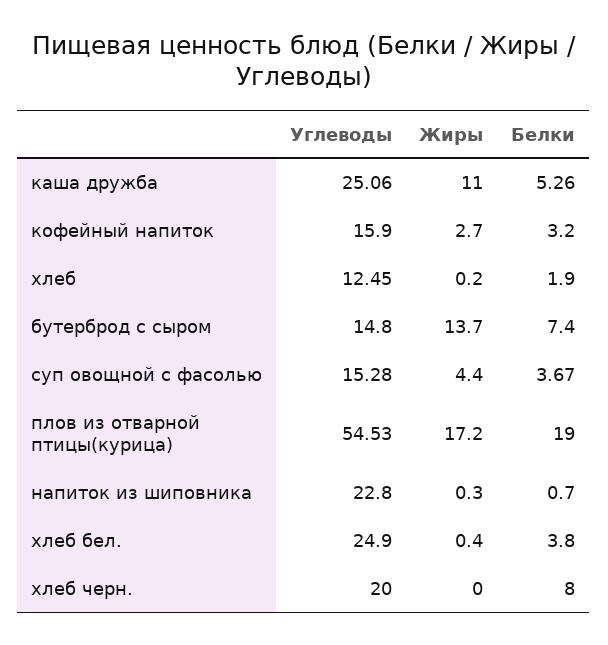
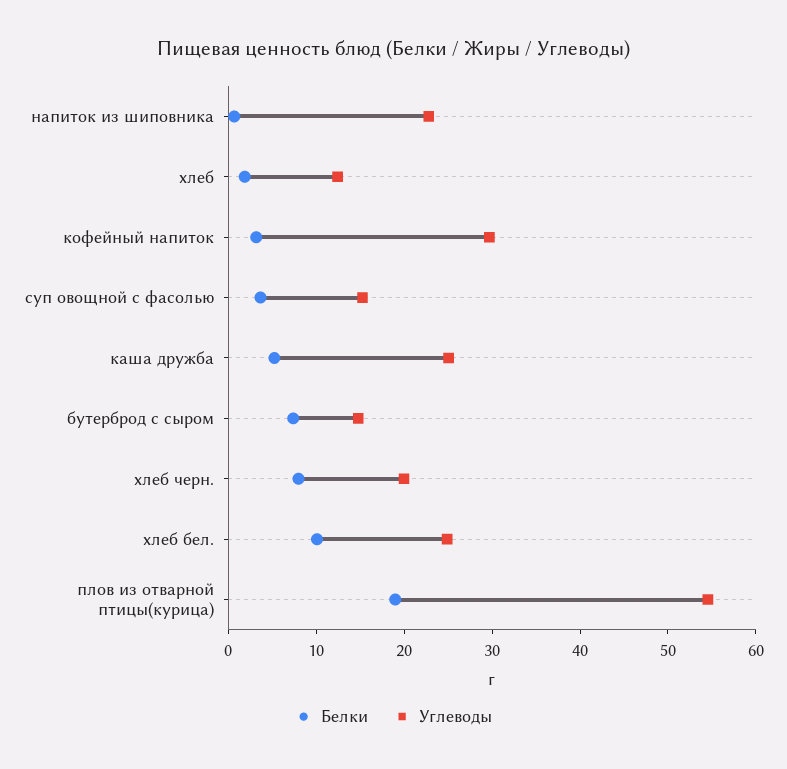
  {
    "Углеводы": {
      "каша дружба": 25.06,
-     "кофейный напиток": 15.9,
+     "кофейный напиток": 30,
      "хлеб": 12.45,
      "бутерброд с сыром": 14.8,
      "суп овощной с фасолью": 15.28,
      "плов из отварной птицы(курица)": 54.53,
      "напиток из шиповника": 22.8,
      "хлеб бел.": 24.9,
      "хлеб черн.": 20
    },
-   "Жиры": {
-     "каша дружба": 11,
-     "кофейный напиток": 2.7,
-     "хлеб": 0.2,
-     "бутерброд с сыром": 13.7,
-     "суп овощной с фасолью": 4.4,
-     "плов из отварной птицы(курица)": 17.2,
-     "напиток из шиповника": 0.3,
-     "хлеб бел.": 0.4,
-     "хлеб черн.": 0
-   },
    "Белки": {
      "каша дружба": 5.26,
      "кофейный напиток": 3.2,
      "хлеб": 1.9,
      "бутерброд с сыром": 7.4,
      "суп овощной с фасолью": 3.67,
      "плов из отварной птицы(курица)": 19,
      "напиток из шиповника": 0.7,
-     "хлеб бел.": 3.8,
+     "хлеб бел.": 10,
      "хлеб черн.": 8
    }
  }

